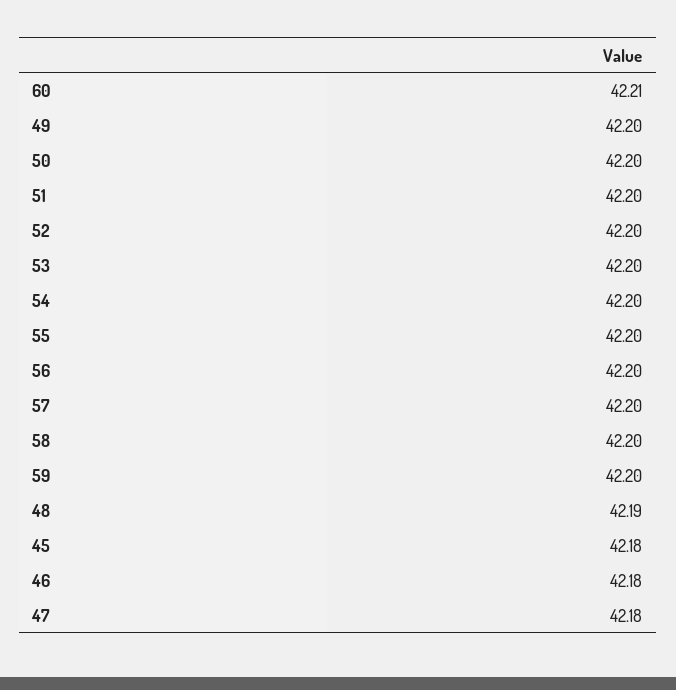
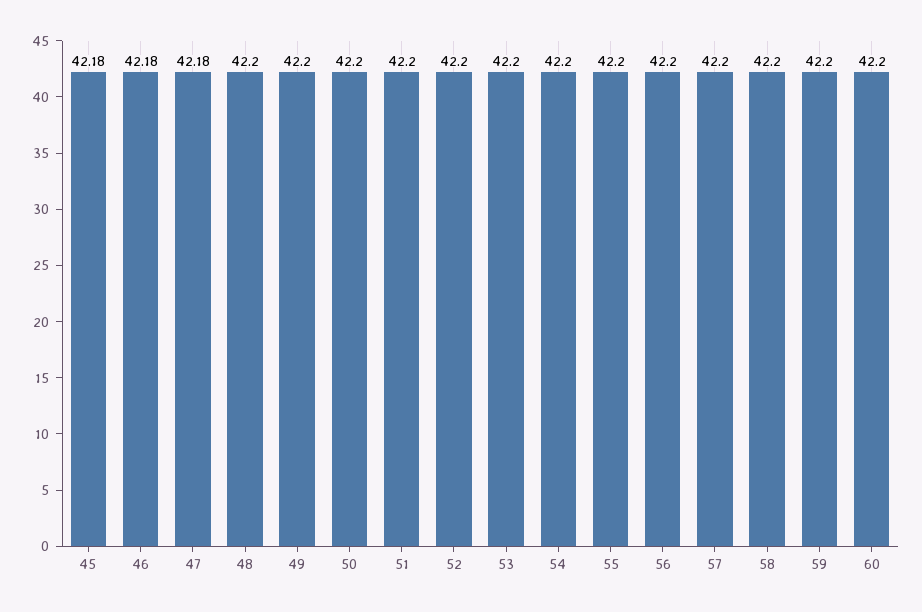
  {
-   "60": 42.21,
+   "60": 42.2,
    "49": 42.2,
    "50": 42.2,
    "51": 42.2,
    "52": 42.2,
    "53": 42.2,
    "54": 42.2,
    "55": 42.2,
    "56": 42.2,
    "57": 42.2,
    "58": 42.2,
    "59": 42.2,
-   "48": 42.19,
+   "48": 42.2,
    "45": 42.18,
    "46": 42.18,
    "47": 42.18
  }

